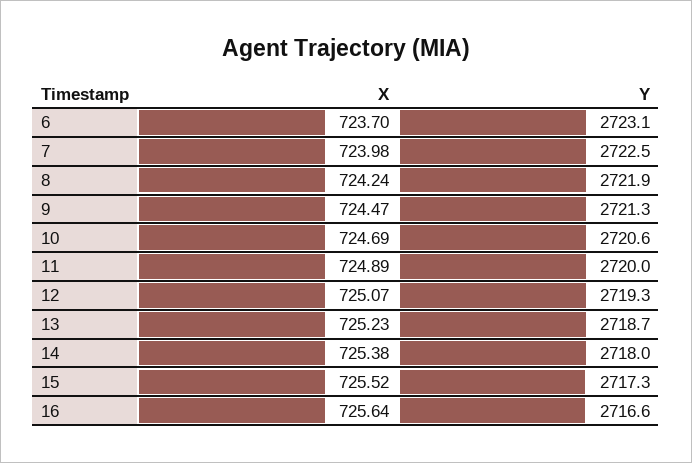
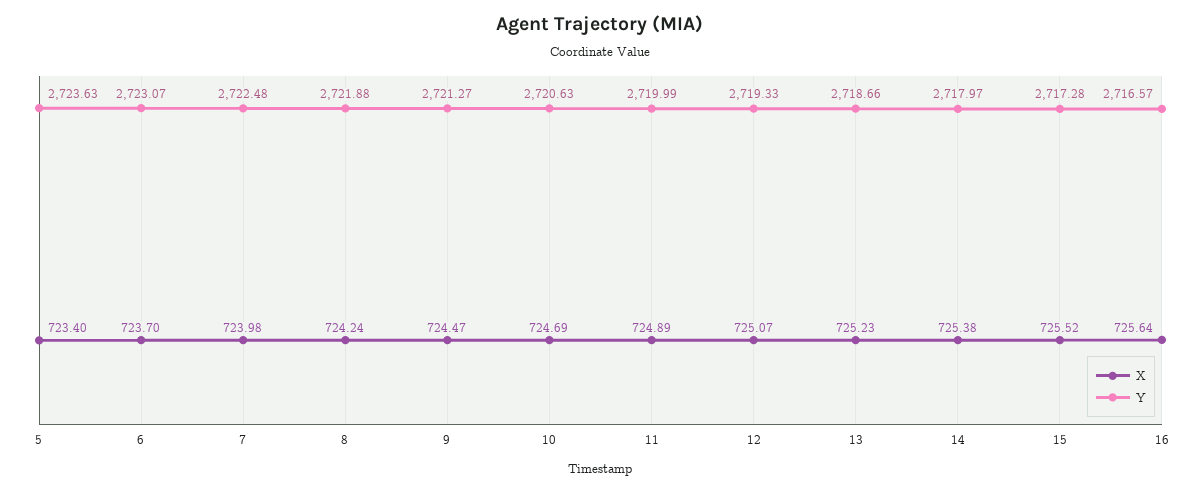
  {
    "X": {
      "6": 723.7,
      "7": 723.98,
      "8": 724.24,
      "9": 724.47,
      "10": 724.69,
      "11": 724.89,
      "12": 725.07,
      "13": 725.23,
      "14": 725.38,
      "15": 725.52,
-     "16": 725.64
+     "16": 725.64,
+     "5": 723.4
    },
    "Y": {
      "6": 2723.07,
      "7": 2722.48,
      "8": 2721.88,
      "9": 2721.27,
      "10": 2720.63,
      "11": 2719.99,
      "12": 2719.33,
      "13": 2718.66,
      "14": 2717.97,
      "15": 2717.28,
-     "16": 2716.57
+     "16": 2716.57,
+     "5": 2723.63
    }
  }

